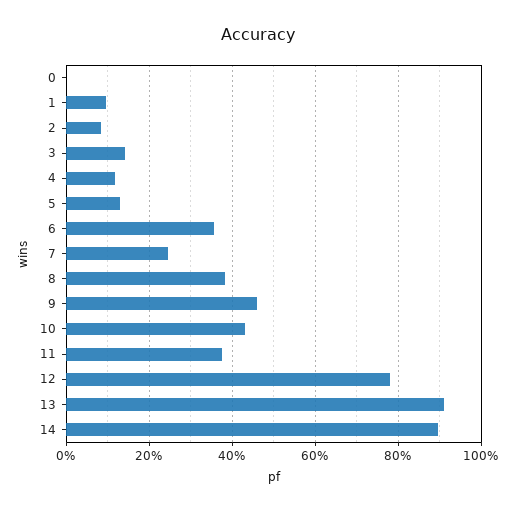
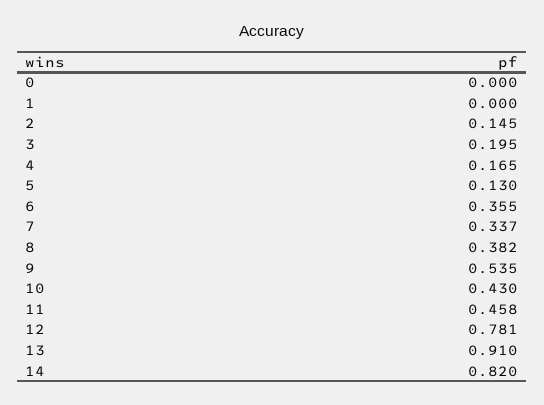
  {
    "0": 0,
-   "1": 0.1,
+   "1": 0,
-   "2": 0.08,
+   "2": 0.145,
-   "3": 0.14,
+   "3": 0.195,
-   "4": 0.12,
+   "4": 0.165,
    "5": 0.13,
    "6": 0.355,
-   "7": 0.24,
+   "7": 0.337,
    "8": 0.382,
-   "9": 0.46,
+   "9": 0.535,
    "10": 0.43,
-   "11": 0.38,
+   "11": 0.458,
    "12": 0.781,
    "13": 0.91,
-   "14": 0.9
+   "14": 0.82
  }

